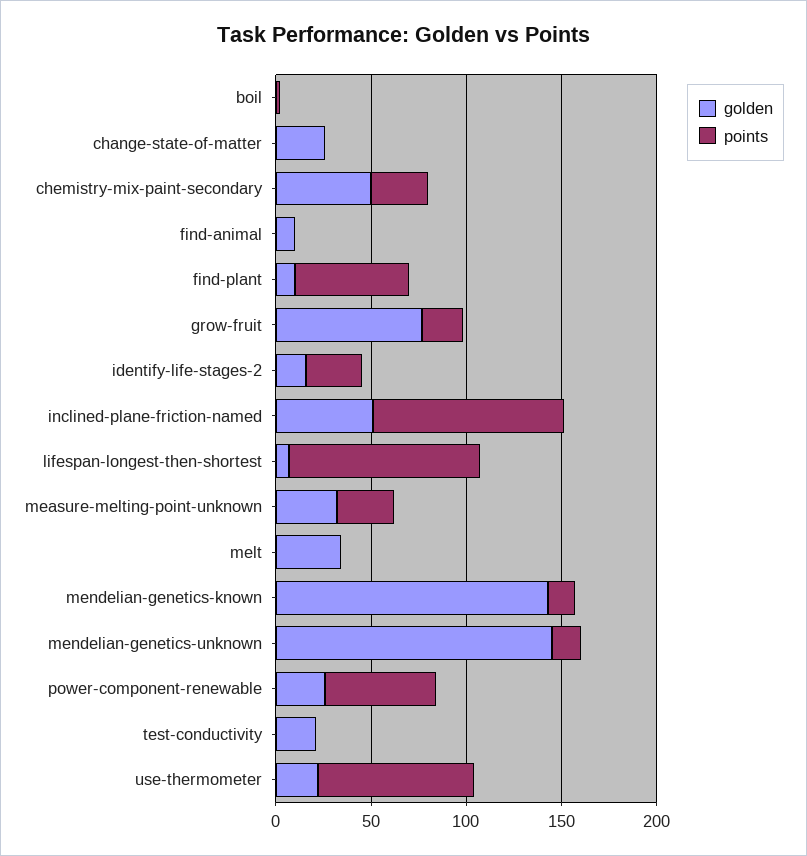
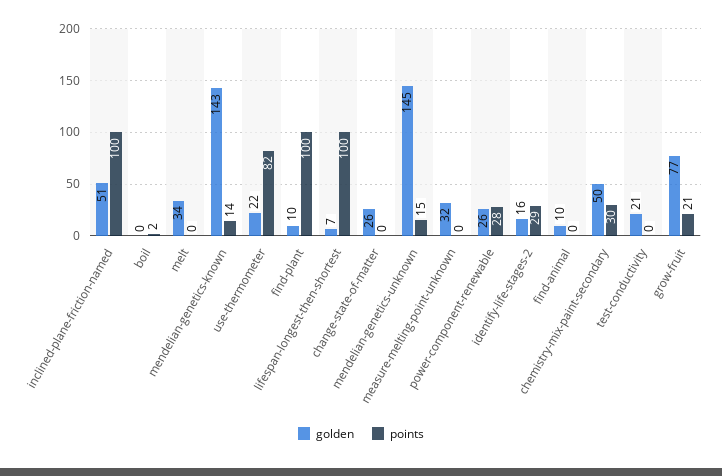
  {
    "golden": {
      "boil": 0,
      "change-state-of-matter": 26,
      "chemistry-mix-paint-secondary": 50,
      "find-animal": 10,
      "find-plant": 10,
      "grow-fruit": 77,
      "identify-life-stages-2": 16,
      "inclined-plane-friction-named": 51,
      "lifespan-longest-then-shortest": 7,
      "measure-melting-point-unknown": 32,
      "melt": 34,
      "mendelian-genetics-known": 143,
      "mendelian-genetics-unknown": 145,
      "power-component-renewable": 26,
      "test-conductivity": 21,
      "use-thermometer": 22
    },
    "points": {
      "boil": 2,
      "change-state-of-matter": 0,
      "chemistry-mix-paint-secondary": 30,
      "find-animal": 0,
-     "find-plant": 60,
+     "find-plant": 100,
      "grow-fruit": 21,
      "identify-life-stages-2": 29,
      "inclined-plane-friction-named": 100,
      "lifespan-longest-then-shortest": 100,
-     "measure-melting-point-unknown": 30,
+     "measure-melting-point-unknown": 0,
      "melt": 0,
      "mendelian-genetics-known": 14,
      "mendelian-genetics-unknown": 15,
-     "power-component-renewable": 60,
+     "power-component-renewable": 28,
      "test-conductivity": 0,
      "use-thermometer": 82
    }
  }

